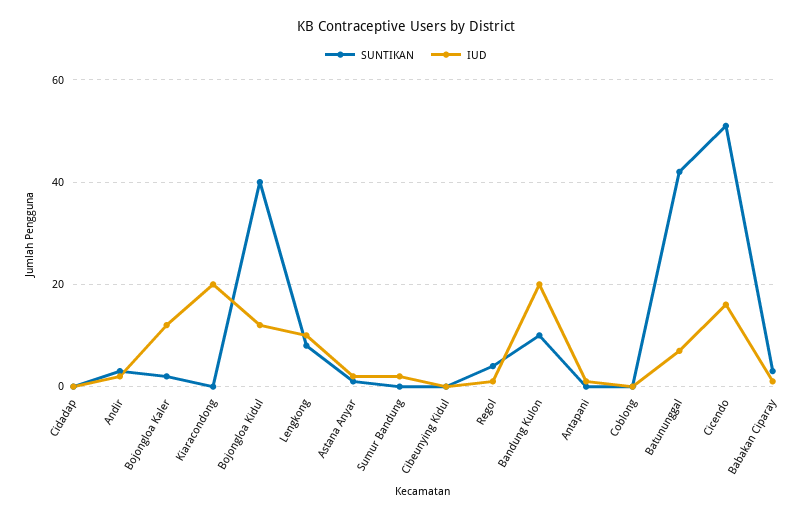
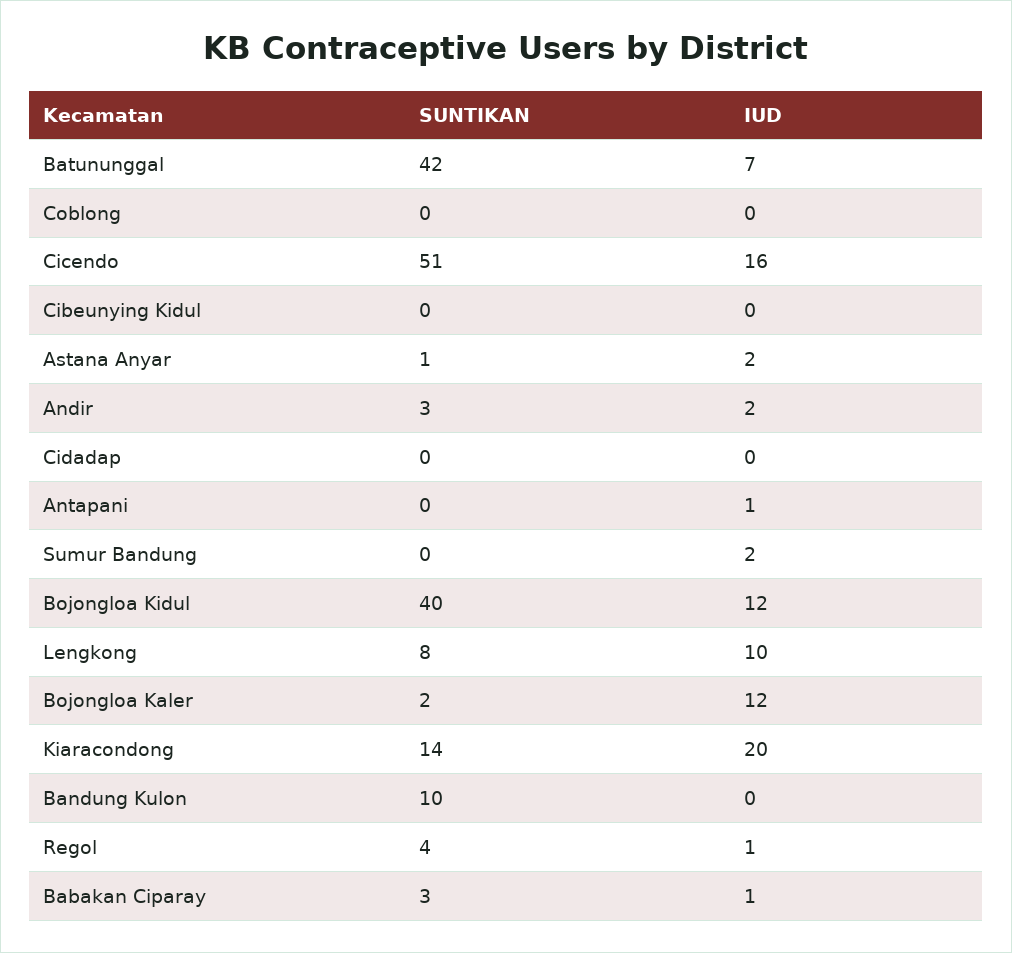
  {
    "SUNTIKAN": {
      "Cidadap": 0,
      "Andir": 3,
      "Bojongloa Kaler": 2,
-     "Kiaracondong": 0,
+     "Kiaracondong": 14,
      "Bojongloa Kidul": 40,
      "Lengkong": 8,
      "Astana Anyar": 1,
      "Sumur Bandung": 0,
      "Cibeunying Kidul": 0,
      "Regol": 4,
      "Bandung Kulon": 10,
      "Antapani": 0,
      "Coblong": 0,
      "Batununggal": 42,
      "Cicendo": 51,
      "Babakan Ciparay": 3
    },
    "IUD": {
      "Cidadap": 0,
      "Andir": 2,
      "Bojongloa Kaler": 12,
      "Kiaracondong": 20,
      "Bojongloa Kidul": 12,
      "Lengkong": 10,
      "Astana Anyar": 2,
      "Sumur Bandung": 2,
      "Cibeunying Kidul": 0,
      "Regol": 1,
-     "Bandung Kulon": 20,
+     "Bandung Kulon": 0,
      "Antapani": 1,
      "Coblong": 0,
      "Batununggal": 7,
      "Cicendo": 16,
      "Babakan Ciparay": 1
    }
  }

